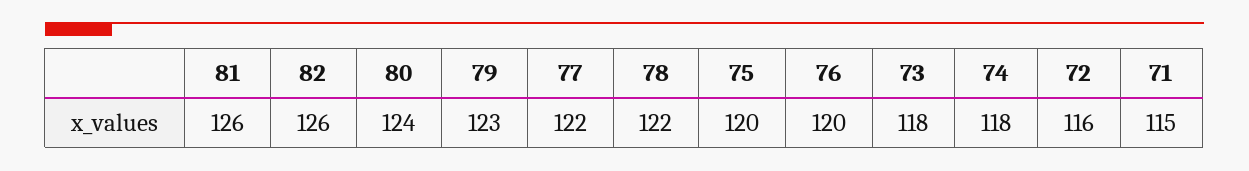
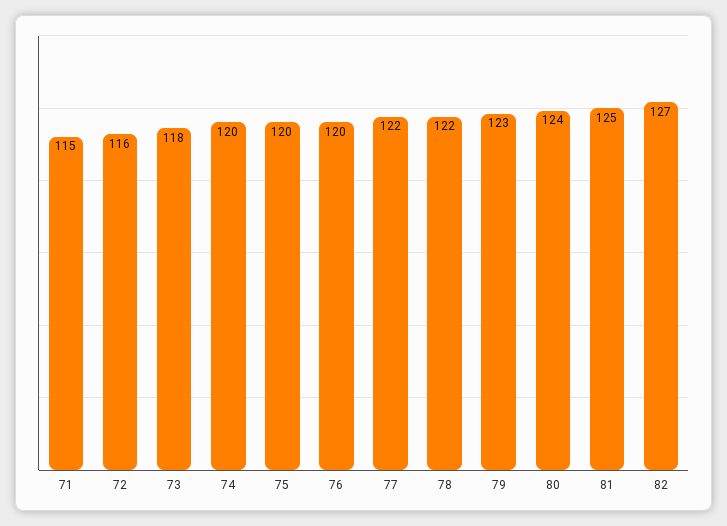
  {
-   "81": 126,
+   "81": 125,
-   "82": 126,
+   "82": 127,
    "80": 124,
    "79": 123,
    "77": 122,
    "78": 122,
    "75": 120,
    "76": 120,
    "73": 118,
-   "74": 118,
+   "74": 120,
    "72": 116,
    "71": 115
  }

